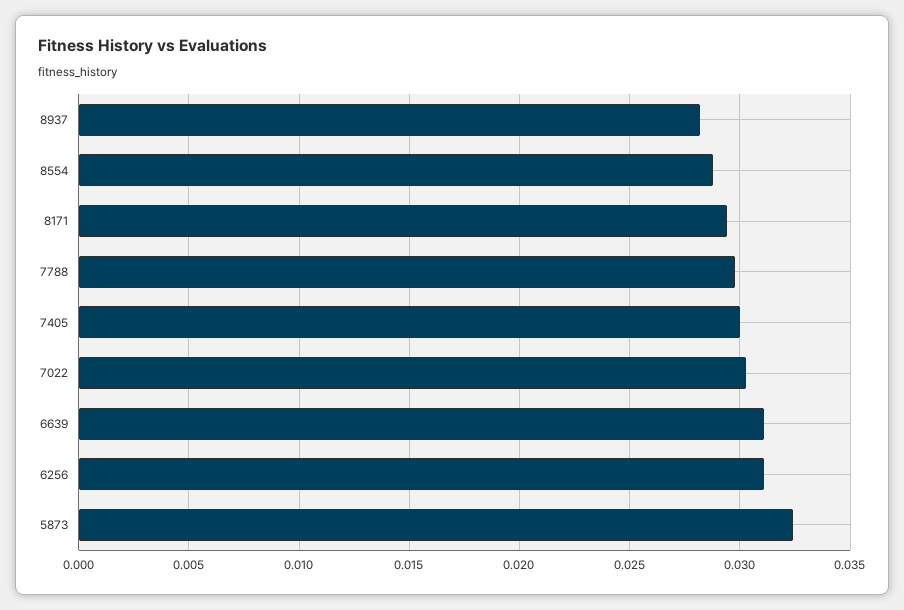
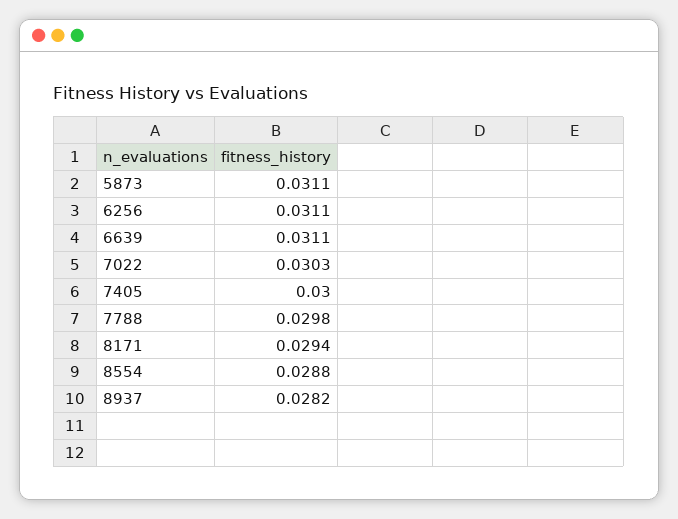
  {
    "8937": 0.0282,
    "8554": 0.0288,
    "8171": 0.0294,
    "7788": 0.0298,
    "7405": 0.03,
    "7022": 0.0303,
    "6639": 0.0311,
    "6256": 0.0311,
-   "5873": 0.0325
+   "5873": 0.0311
  }

